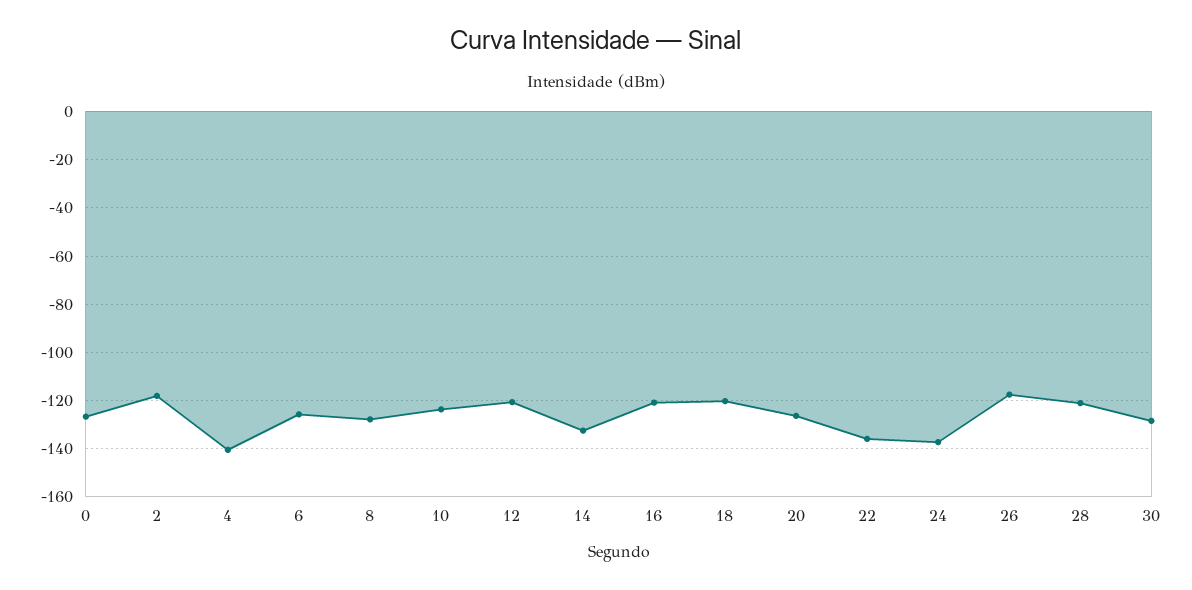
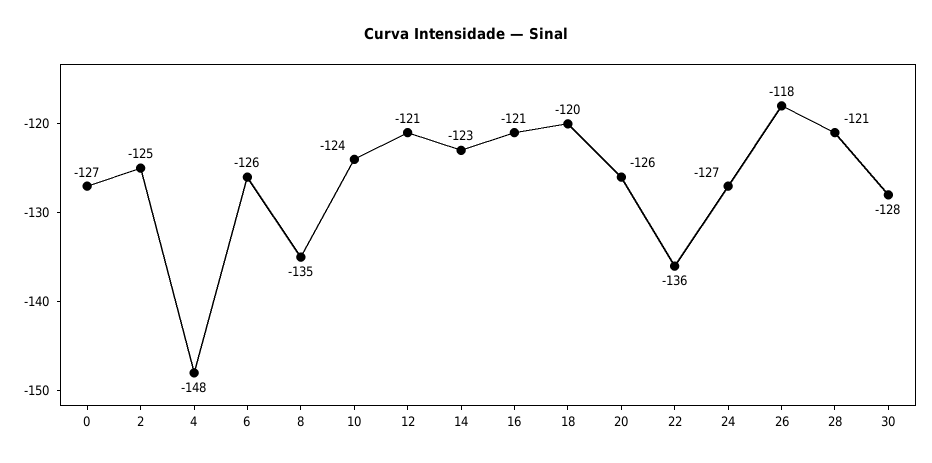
  {
    "0": -127,
-   "2": -117.5,
+   "2": -125,
-   "4": -140,
+   "4": -148,
    "6": -126,
-   "8": -127.5,
+   "8": -135,
    "10": -124,
    "12": -121,
-   "14": -132.5,
+   "14": -123,
    "16": -121,
    "18": -120,
    "20": -126,
    "22": -136,
-   "24": -137.5,
+   "24": -127,
    "26": -118,
    "28": -121,
    "30": -128
  }

